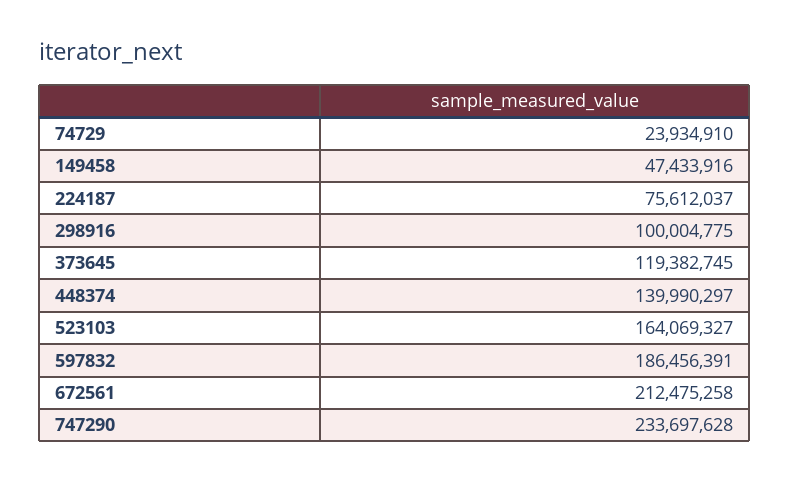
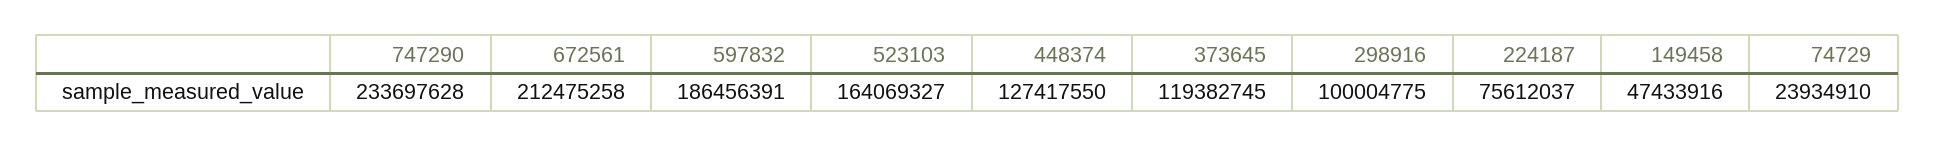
  {
    "74729": 23934910,
    "149458": 47433916,
    "224187": 75612037,
    "298916": 100004775,
    "373645": 119382745,
-   "448374": 139990297,
+   "448374": 127417550,
    "523103": 164069327,
    "597832": 186456391,
    "672561": 212475258,
    "747290": 233697628
  }

